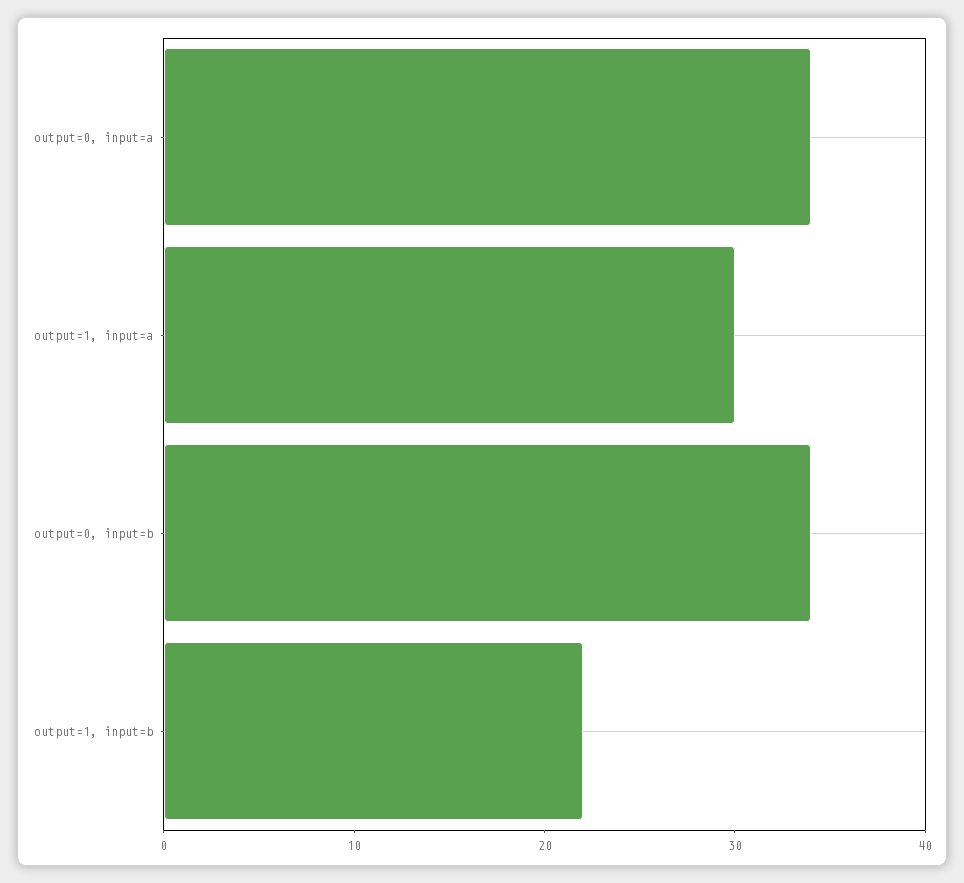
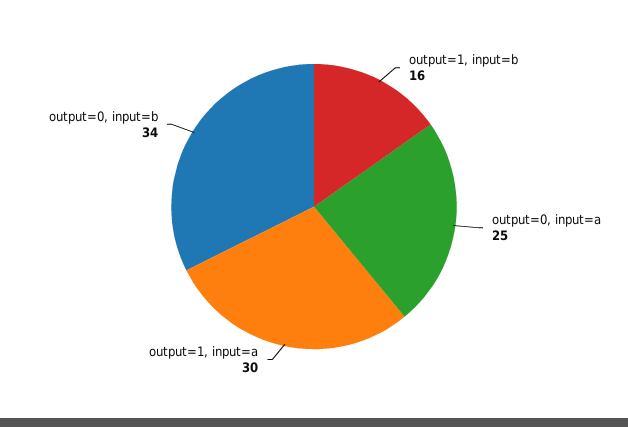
  {
-   "output=0, input=a": 34,
+   "output=0, input=a": 25,
    "output=1, input=a": 30,
    "output=0, input=b": 34,
-   "output=1, input=b": 22
+   "output=1, input=b": 16
  }

